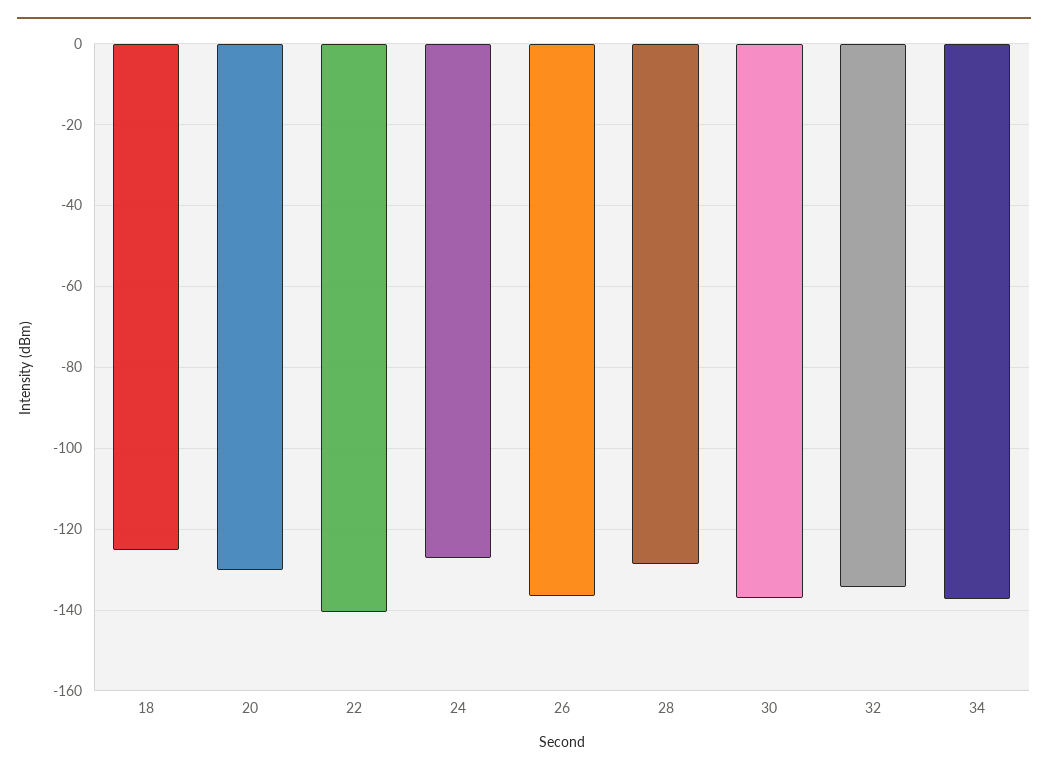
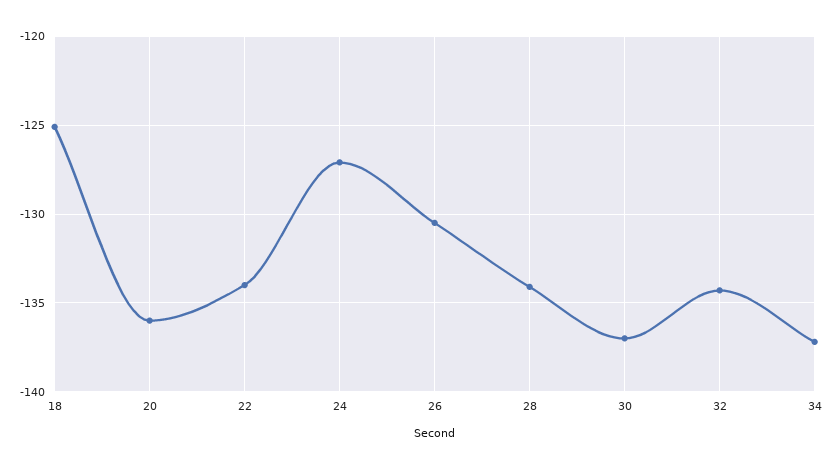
  {
    "18": -125,
-   "20": -130,
+   "20": -136,
-   "22": -140,
+   "22": -134,
    "24": -127,
-   "26": -136,
+   "26": -130.5,
-   "28": -128,
+   "28": -134,
    "30": -137,
    "32": -134.5,
    "34": -137
  }

